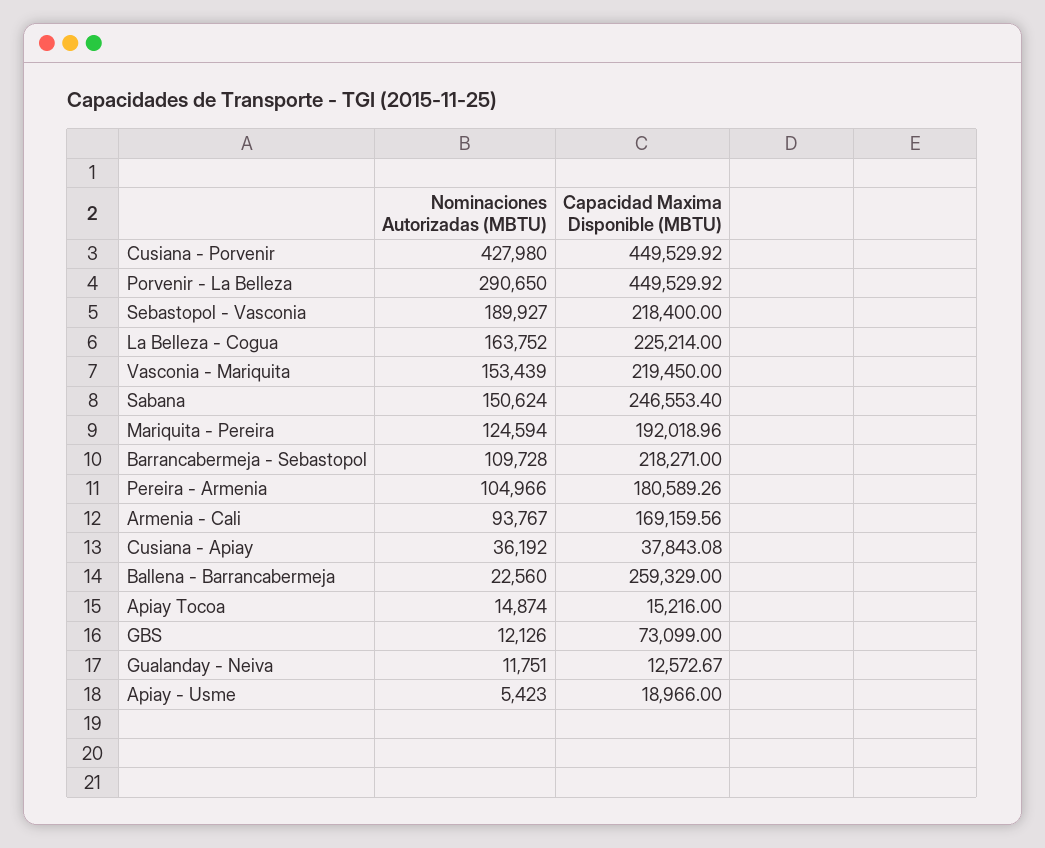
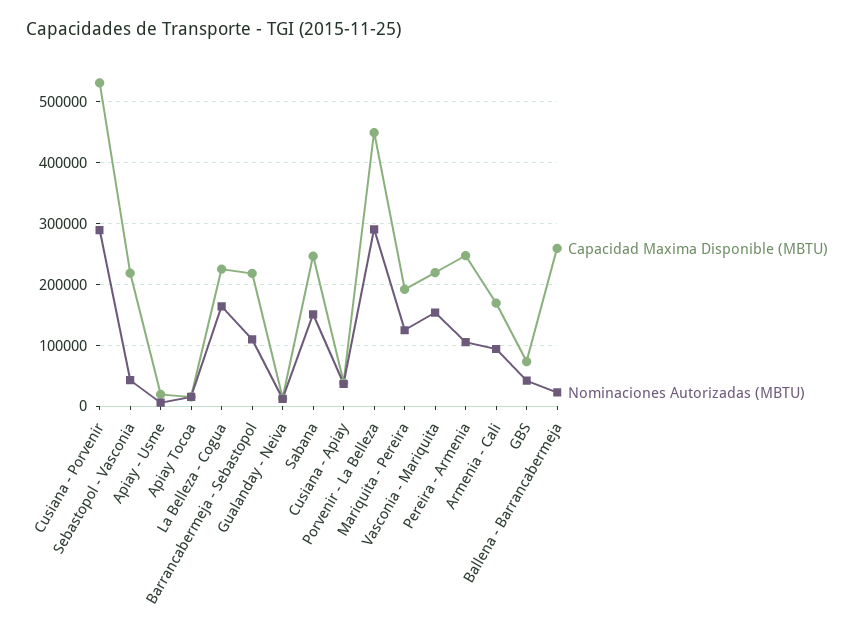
  {
    "Nominaciones Autorizadas (MBTU)": {
-     "Cusiana - Porvenir": 427980,
+     "Cusiana - Porvenir": 290000,
      "Porvenir - La Belleza": 290650,
-     "Sebastopol - Vasconia": 189927,
+     "Sebastopol - Vasconia": 40000,
      "La Belleza - Cogua": 163752,
      "Vasconia - Mariquita": 153439,
      "Sabana": 150624,
      "Mariquita - Pereira": 124594,
      "Barrancabermeja - Sebastopol": 109728,
      "Pereira - Armenia": 104966,
      "Armenia - Cali": 93767,
      "Cusiana - Apiay": 36192,
      "Ballena - Barrancabermeja": 22560,
      "Apiay Tocoa": 14874,
-     "GBS": 12126,
+     "GBS": 40000,
      "Gualanday - Neiva": 11751,
      "Apiay - Usme": 5423
    },
    "Capacidad Maxima Disponible (MBTU)": {
-     "Cusiana - Porvenir": 449529.92,
+     "Cusiana - Porvenir": 530000,
      "Porvenir - La Belleza": 449529.92,
      "Sebastopol - Vasconia": 218400,
      "La Belleza - Cogua": 225214,
      "Vasconia - Mariquita": 219450,
      "Sabana": 246553.4,
      "Mariquita - Pereira": 192018.96,
      "Barrancabermeja - Sebastopol": 218271,
-     "Pereira - Armenia": 180589.26,
+     "Pereira - Armenia": 250000,
      "Armenia - Cali": 169159.56,
      "Cusiana - Apiay": 37843.08,
      "Ballena - Barrancabermeja": 259329,
      "Apiay Tocoa": 15216,
      "GBS": 73099,
      "Gualanday - Neiva": 12572.67,
      "Apiay - Usme": 18966
    }
  }

